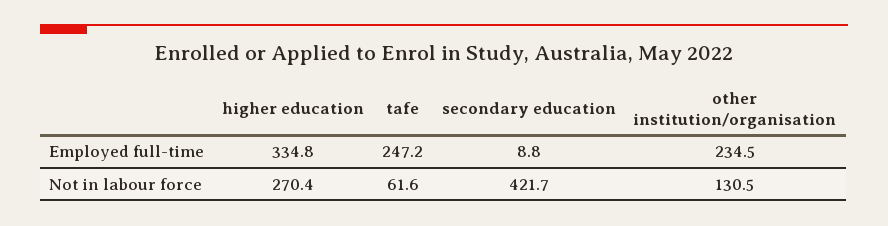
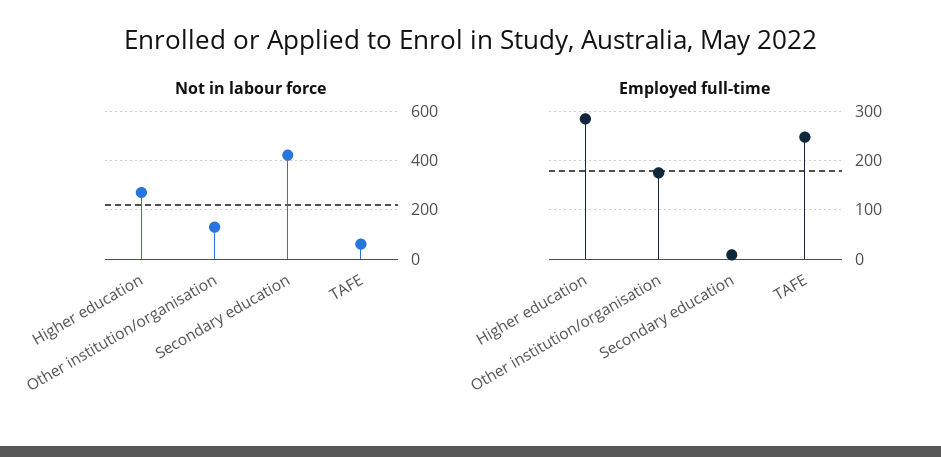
  {
    "Employed full-time": {
-     "higher education": 334.8,
+     "higher education": 280,
      "tafe": 247.2,
      "secondary education": 8.8,
-     "other institution/organisation": 234.5
+     "other institution/organisation": 180
    },
    "Not in labour force": {
      "higher education": 270.4,
      "tafe": 61.6,
      "secondary education": 421.7,
      "other institution/organisation": 130.5
    }
  }

